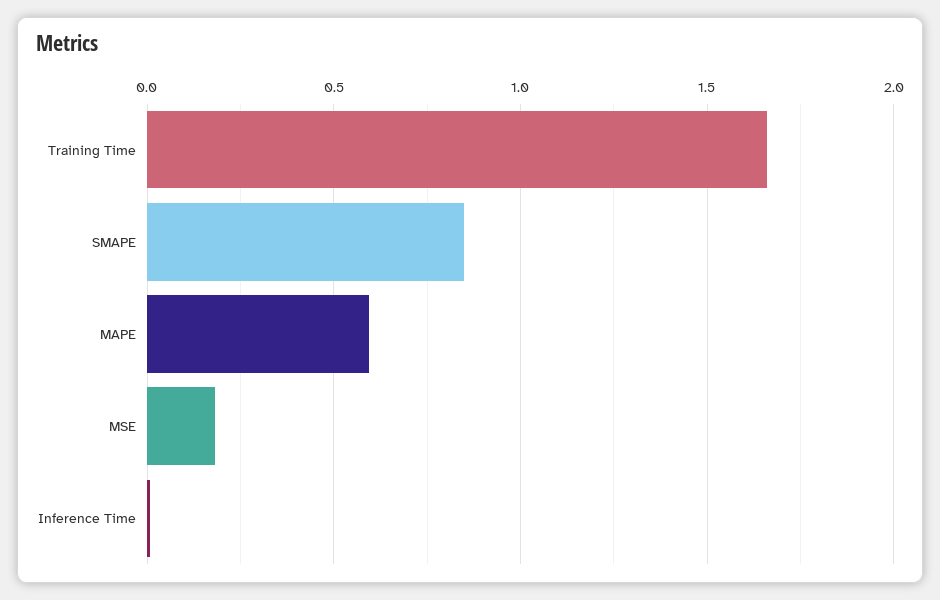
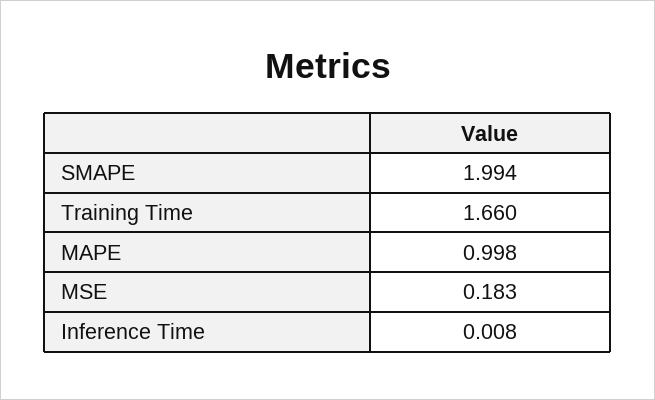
  {
    "Training Time": 1.66,
-   "SMAPE": 0.85,
+   "SMAPE": 1.994,
-   "MAPE": 0.6,
+   "MAPE": 0.998,
    "MSE": 0.183,
    "Inference Time": 0.008
  }

